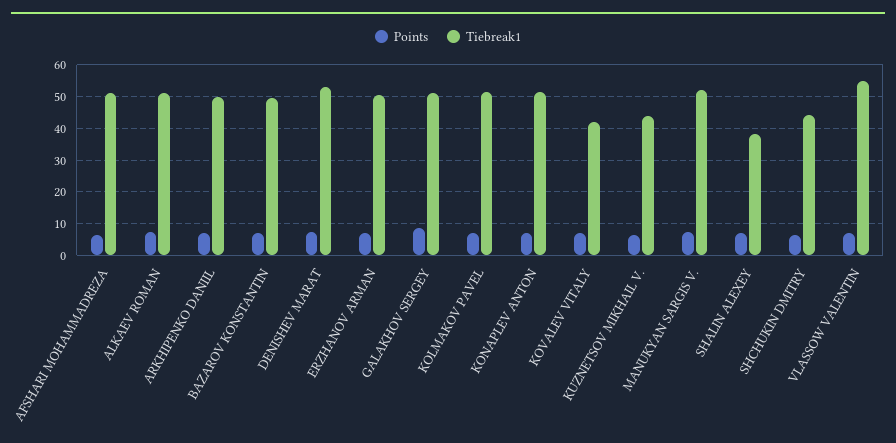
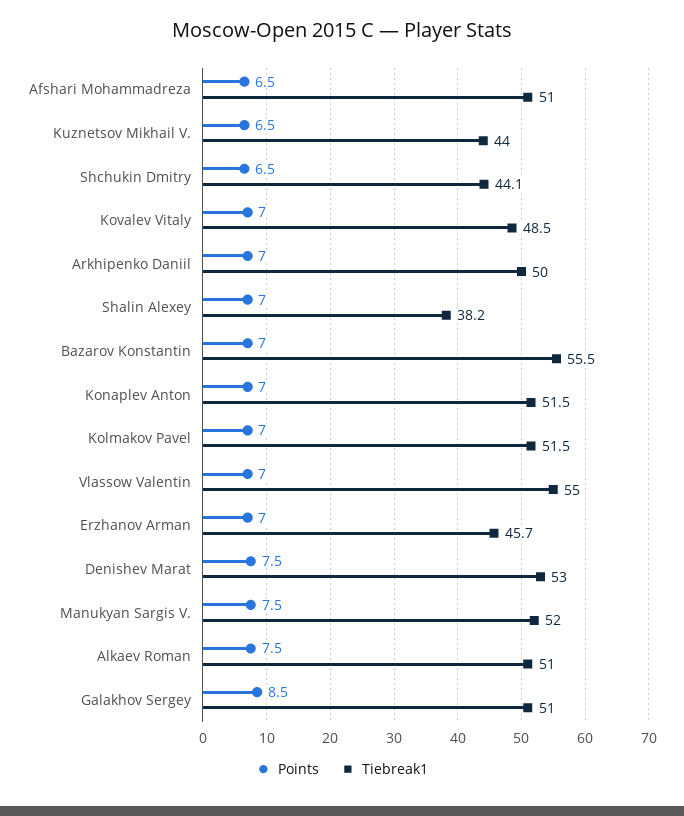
  {
    "Points": {
      "AFSHARI MOHAMMADREZA": 6.5,
      "ALKAEV ROMAN": 7.5,
      "ARKHIPENKO DANIIL": 7,
      "BAZAROV KONSTANTIN": 7,
      "DENISHEV MARAT": 7.5,
      "ERZHANOV ARMAN": 7,
      "GALAKHOV SERGEY": 8.5,
      "KOLMAKOV PAVEL": 7,
      "KONAPLEV ANTON": 7,
      "KOVALEV VITALY": 7,
      "KUZNETSOV MIKHAIL V.": 6.5,
      "MANUKYAN SARGIS V.": 7.5,
      "SHALIN ALEXEY": 7,
      "SHCHUKIN DMITRY": 6.5,
      "VLASSOW VALENTIN": 7
    },
    "Tiebreak1": {
      "AFSHARI MOHAMMADREZA": 51,
      "ALKAEV ROMAN": 51,
      "ARKHIPENKO DANIIL": 50,
-     "BAZAROV KONSTANTIN": 50,
+     "BAZAROV KONSTANTIN": 55.5,
      "DENISHEV MARAT": 53,
-     "ERZHANOV ARMAN": 50,
+     "ERZHANOV ARMAN": 45.7,
      "GALAKHOV SERGEY": 51,
      "KOLMAKOV PAVEL": 51.5,
      "KONAPLEV ANTON": 51.5,
-     "KOVALEV VITALY": 42,
+     "KOVALEV VITALY": 48.5,
      "KUZNETSOV MIKHAIL V.": 44,
      "MANUKYAN SARGIS V.": 52,
      "SHALIN ALEXEY": 38.2,
      "SHCHUKIN DMITRY": 44.1,
      "VLASSOW VALENTIN": 55
    }
  }

